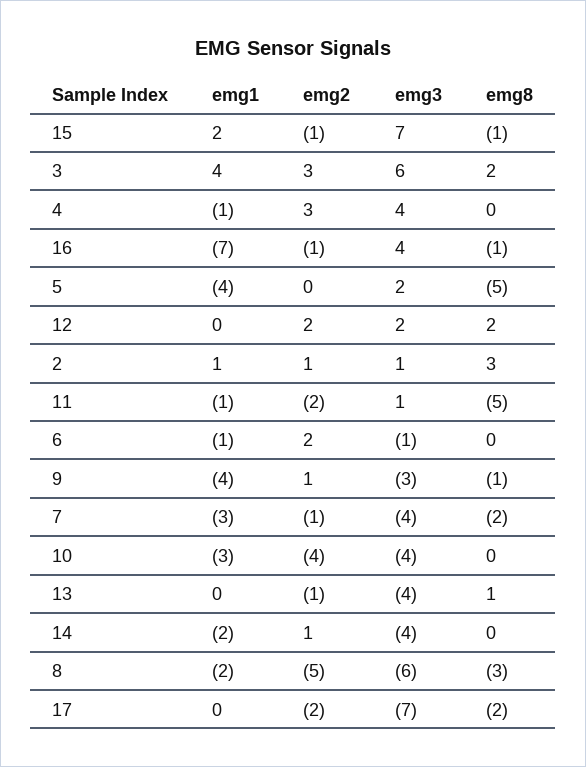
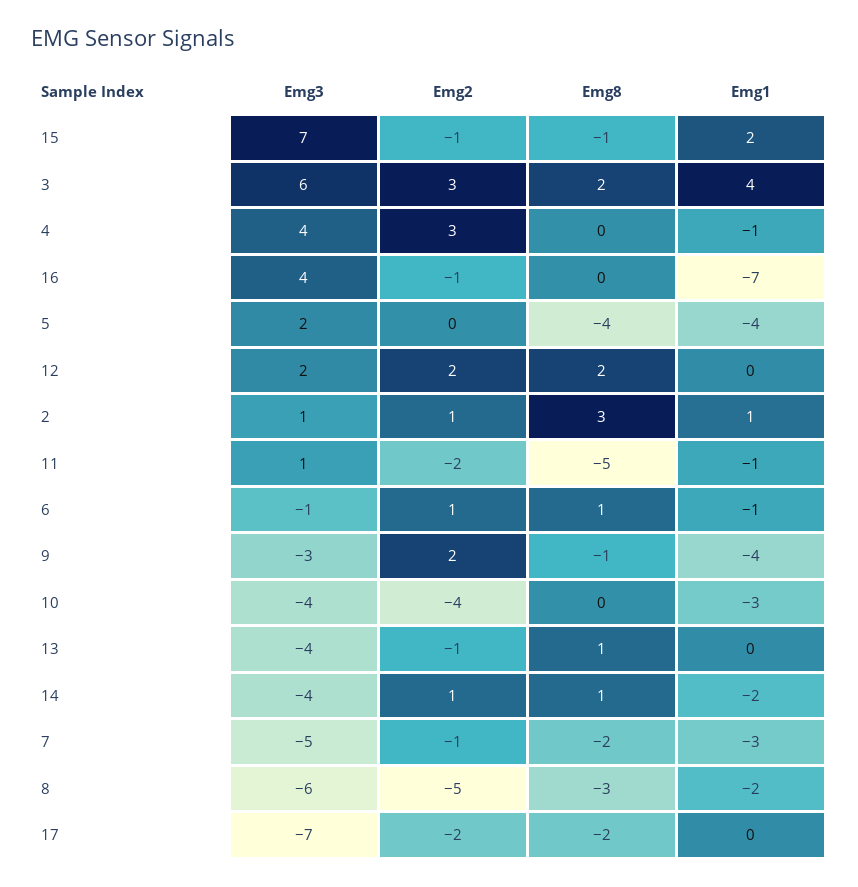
  {
    "emg1": {
      "15": 2,
      "3": 4,
      "4": -1,
      "16": -7,
      "5": -4,
      "12": 0,
      "2": 1,
      "11": -1,
      "6": -1,
      "9": -4,
      "7": -3,
      "10": -3,
      "13": 0,
      "14": -2,
      "8": -2,
      "17": 0
    },
    "emg2": {
      "15": -1,
      "3": 3,
      "4": 3,
      "16": -1,
      "5": 0,
      "12": 2,
      "2": 1,
      "11": -2,
-     "6": 2,
+     "6": 1,
-     "9": 1,
+     "9": 2,
      "7": -1,
      "10": -4,
      "13": -1,
      "14": 1,
      "8": -5,
      "17": -2
    },
    "emg3": {
      "15": 7,
      "3": 6,
      "4": 4,
      "16": 4,
      "5": 2,
      "12": 2,
      "2": 1,
      "11": 1,
      "6": -1,
      "9": -3,
-     "7": -4,
+     "7": -5,
      "10": -4,
      "13": -4,
      "14": -4,
      "8": -6,
      "17": -7
    },
    "emg8": {
      "15": -1,
      "3": 2,
      "4": 0,
-     "16": -1,
+     "16": 0,
-     "5": -5,
+     "5": -4,
      "12": 2,
      "2": 3,
      "11": -5,
-     "6": 0,
+     "6": 1,
      "9": -1,
      "7": -2,
      "10": 0,
      "13": 1,
-     "14": 0,
+     "14": 1,
      "8": -3,
      "17": -2
    }
  }

